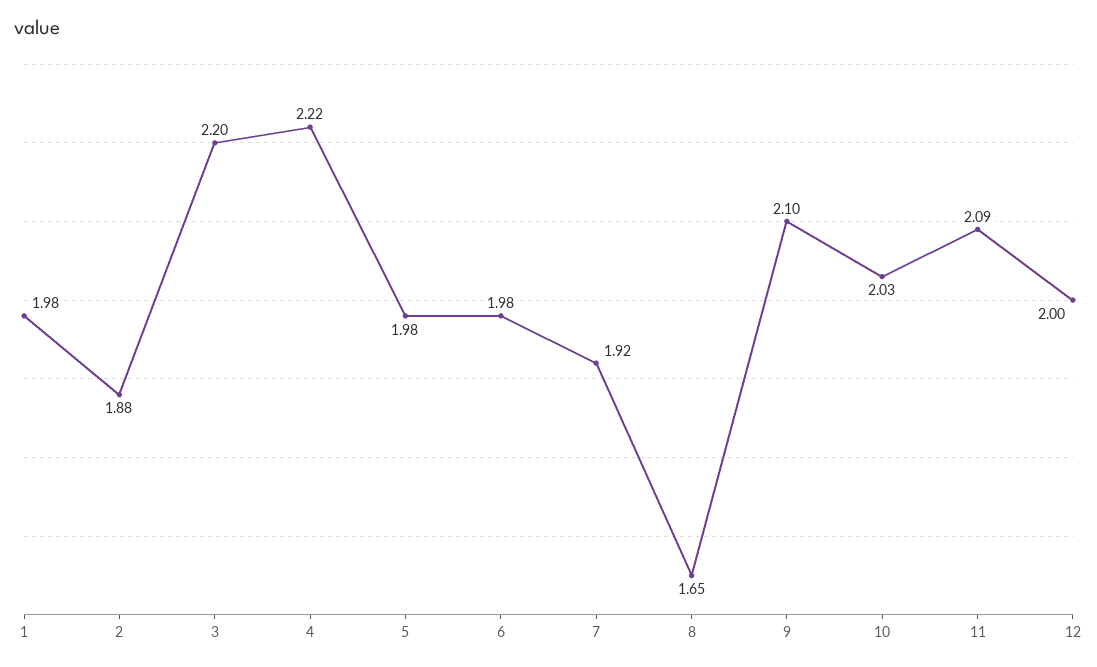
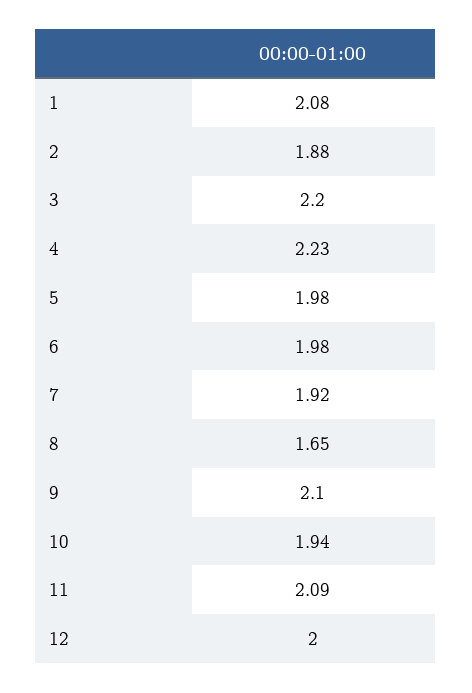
  {
-   "1": 1.98,
+   "1": 2.08,
    "2": 1.88,
    "3": 2.2,
-   "4": 2.22,
+   "4": 2.23,
    "5": 1.98,
    "6": 1.98,
    "7": 1.92,
    "8": 1.65,
    "9": 2.1,
-   "10": 2.03,
+   "10": 1.94,
    "11": 2.09,
    "12": 2
  }

